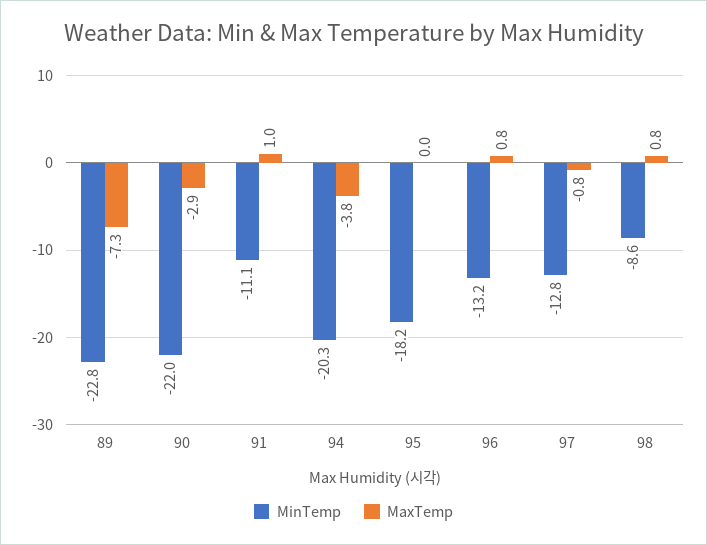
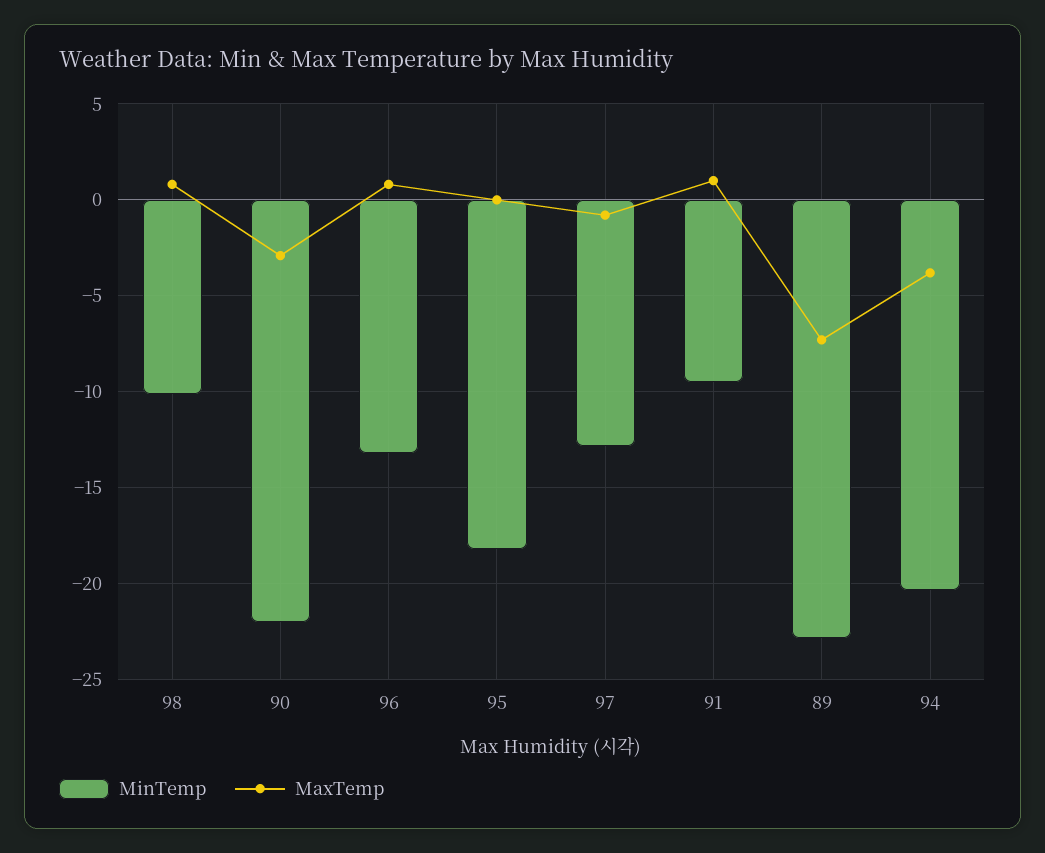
  {
    "MinTemp": {
      "89": -22.8,
      "90": -22,
-     "91": -11.1,
+     "91": -9.5,
      "94": -20.3,
      "95": -18.2,
      "96": -13.2,
      "97": -12.8,
-     "98": -8.6
+     "98": -10
    },
    "MaxTemp": {
      "89": -7.3,
      "90": -2.9,
      "91": 1,
      "94": -3.8,
      "95": 0,
      "96": 0.8,
      "97": -0.8,
      "98": 0.8
    }
  }

